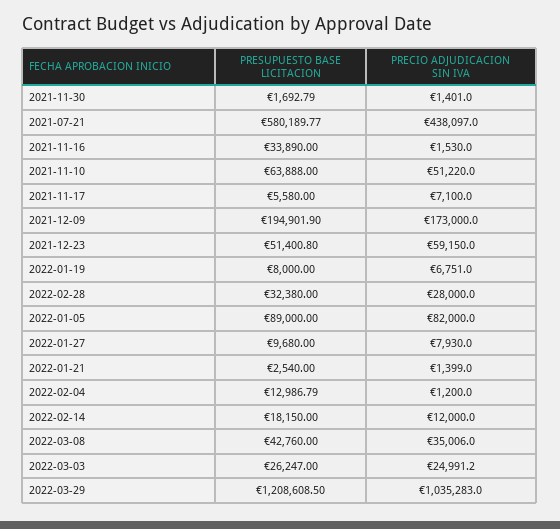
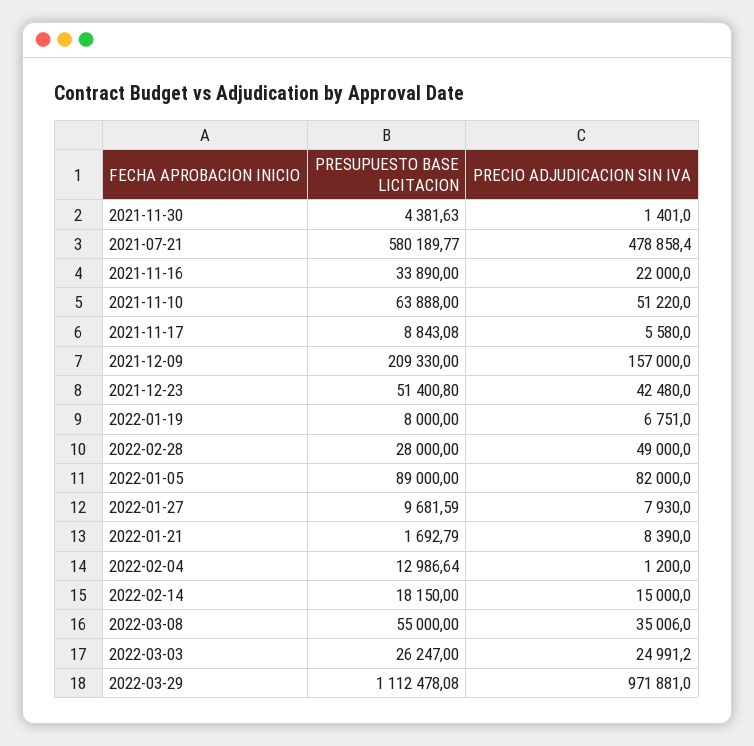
  {
    "PRESUPUESTO BASE LICITACION": {
-     "2021-11-30": 1692.79,
+     "2021-11-30": 4381.63,
      "2021-07-21": 580189.77,
      "2021-11-16": 33890,
      "2021-11-10": 63888,
-     "2021-11-17": 5580,
+     "2021-11-17": 8843.08,
-     "2021-12-09": 194901.9,
+     "2021-12-09": 209330,
      "2021-12-23": 51400.8,
      "2022-01-19": 8000,
-     "2022-02-28": 32380,
+     "2022-02-28": 28000,
      "2022-01-05": 89000,
-     "2022-01-27": 9680,
+     "2022-01-27": 9681.59,
-     "2022-01-21": 2540,
+     "2022-01-21": 1692.79,
-     "2022-02-04": 12986.79,
+     "2022-02-04": 12986.64,
      "2022-02-14": 18150,
-     "2022-03-08": 42760,
+     "2022-03-08": 55000,
      "2022-03-03": 26247,
-     "2022-03-29": 1208608.5
+     "2022-03-29": 1112478.08
    },
    "PRECIO ADJUDICACION SIN IVA": {
      "2021-11-30": 1401,
-     "2021-07-21": 438097,
+     "2021-07-21": 478858.4,
-     "2021-11-16": 1530,
+     "2021-11-16": 22000,
      "2021-11-10": 51220,
-     "2021-11-17": 7100,
+     "2021-11-17": 5580,
-     "2021-12-09": 173000,
+     "2021-12-09": 157000,
-     "2021-12-23": 59150,
+     "2021-12-23": 42480,
      "2022-01-19": 6751,
-     "2022-02-28": 28000,
+     "2022-02-28": 49000,
      "2022-01-05": 82000,
      "2022-01-27": 7930,
-     "2022-01-21": 1399,
+     "2022-01-21": 8390,
      "2022-02-04": 1200,
-     "2022-02-14": 12000,
+     "2022-02-14": 15000,
      "2022-03-08": 35006,
      "2022-03-03": 24991.2,
-     "2022-03-29": 1035283
+     "2022-03-29": 971881
    }
  }

